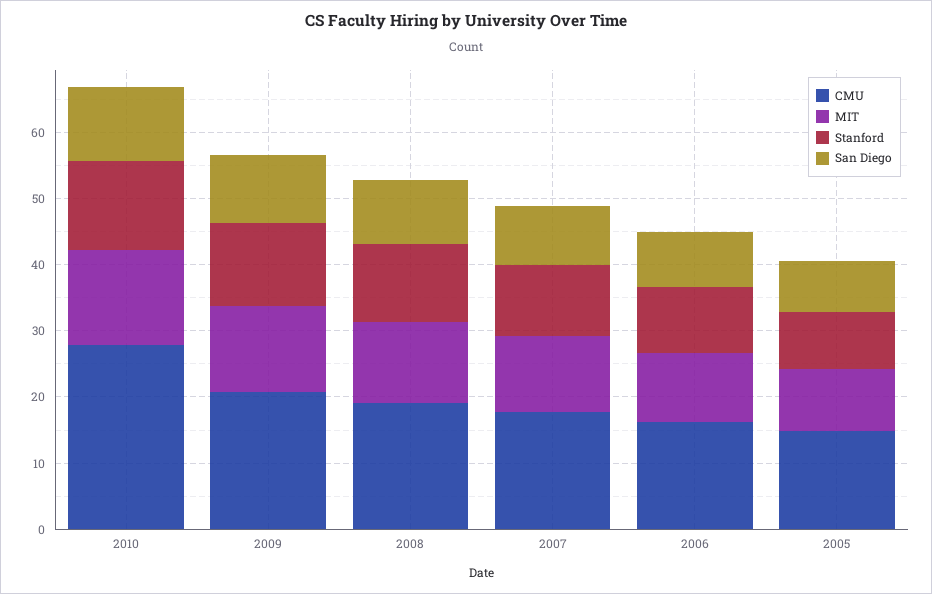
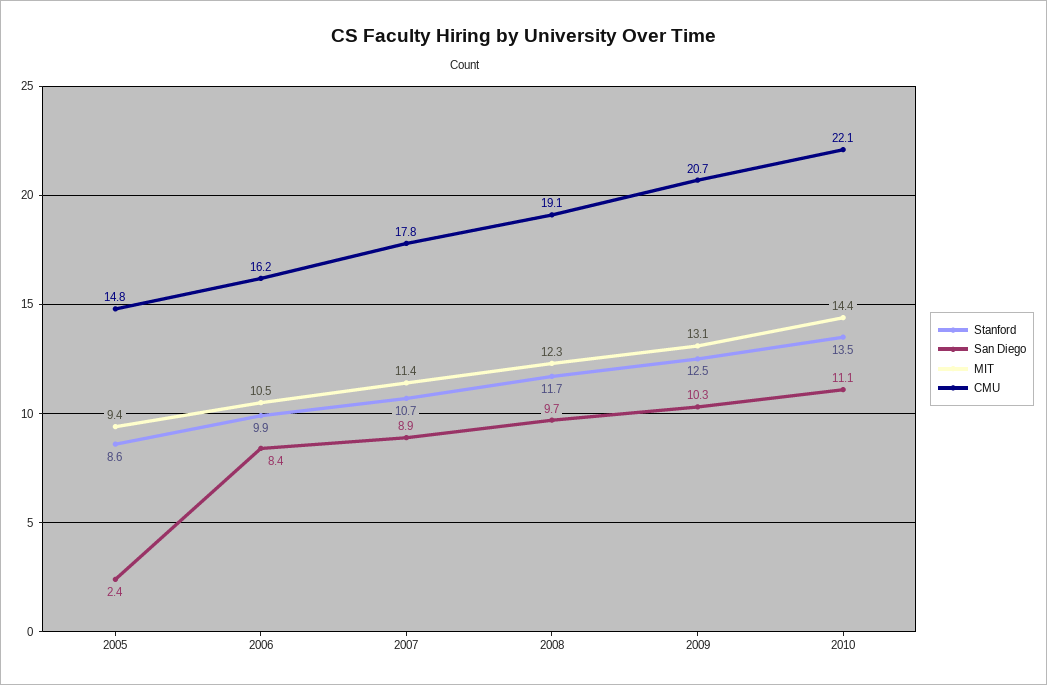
  {
    "CMU": {
-     "2010": 28,
+     "2010": 22.1,
      "2009": 20.7,
      "2008": 19.1,
      "2007": 17.8,
      "2006": 16.2,
      "2005": 14.8
    },
    "MIT": {
      "2010": 14.4,
      "2009": 13.1,
      "2008": 12.3,
      "2007": 11.4,
      "2006": 10.5,
      "2005": 9.4
    },
    "Stanford": {
      "2010": 13.5,
      "2009": 12.5,
      "2008": 11.7,
      "2007": 10.7,
      "2006": 9.9,
      "2005": 8.6
    },
    "San Diego": {
      "2010": 11.1,
      "2009": 10.3,
      "2008": 9.7,
      "2007": 8.9,
      "2006": 8.4,
-     "2005": 8
+     "2005": 2.4
    }
  }

